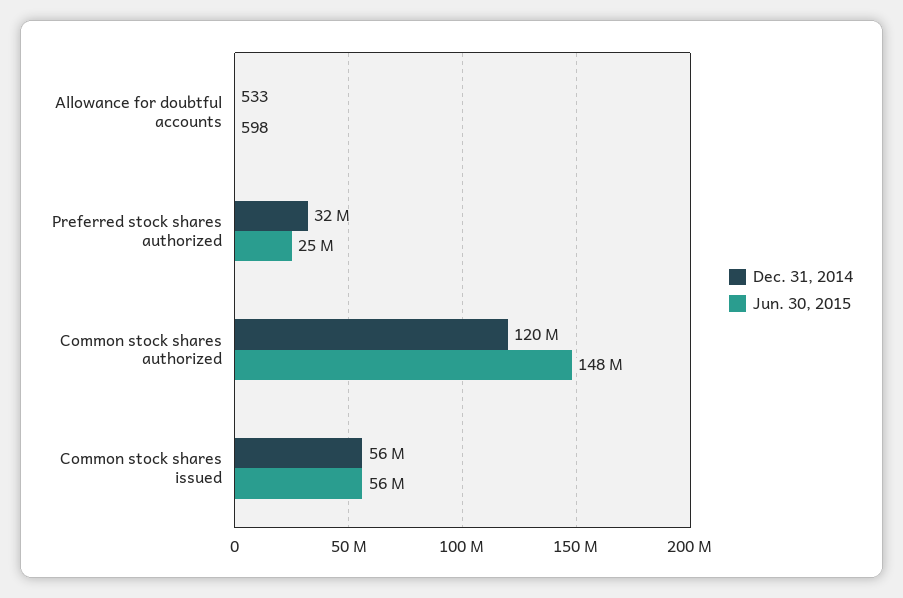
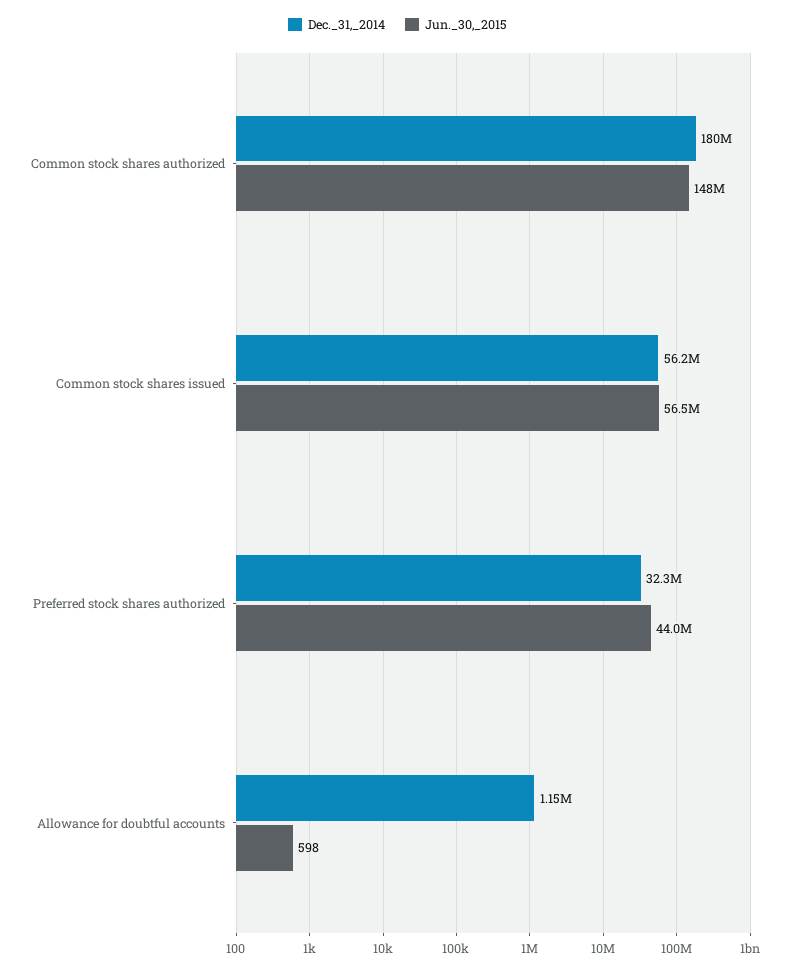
  {
    "Dec. 31, 2014": {
-     "Allowance for doubtful accounts": 533,
+     "Allowance for doubtful accounts": 1150000,
      "Preferred stock shares authorized": 32300000,
-     "Common stock shares authorized": 120000000,
+     "Common stock shares authorized": 180000000,
      "Common stock shares issued": 56200000
    },
    "Jun. 30, 2015": {
      "Allowance for doubtful accounts": 598,
-     "Preferred stock shares authorized": 25000000,
+     "Preferred stock shares authorized": 44000000,
      "Common stock shares authorized": 148000000,
      "Common stock shares issued": 56500000
    }
  }

